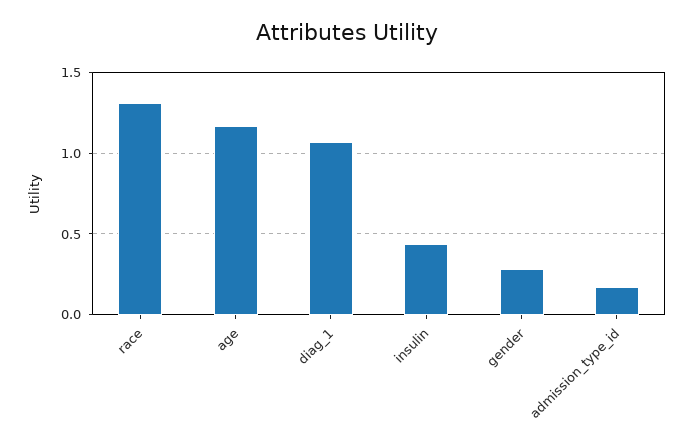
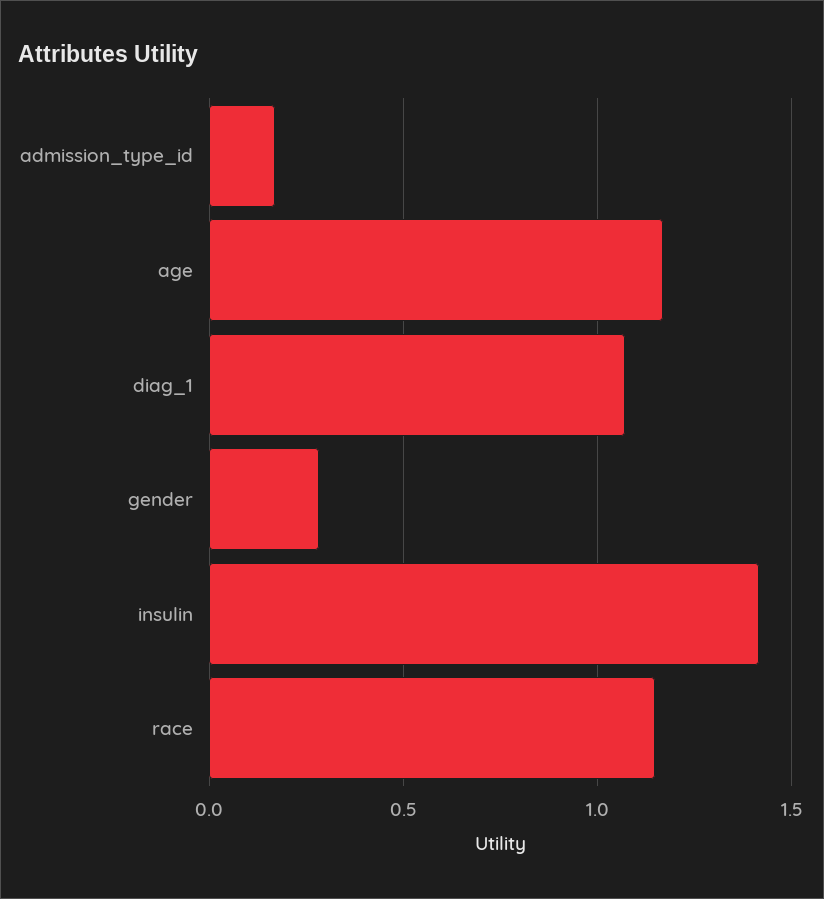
  {
-   "race": 1.3,
+   "race": 1.15,
    "age": 1.15,
    "diag_1": 1.05,
-   "insulin": 0.45,
+   "insulin": 1.4,
    "gender": 0.3,
    "admission_type_id": 0.15
  }

